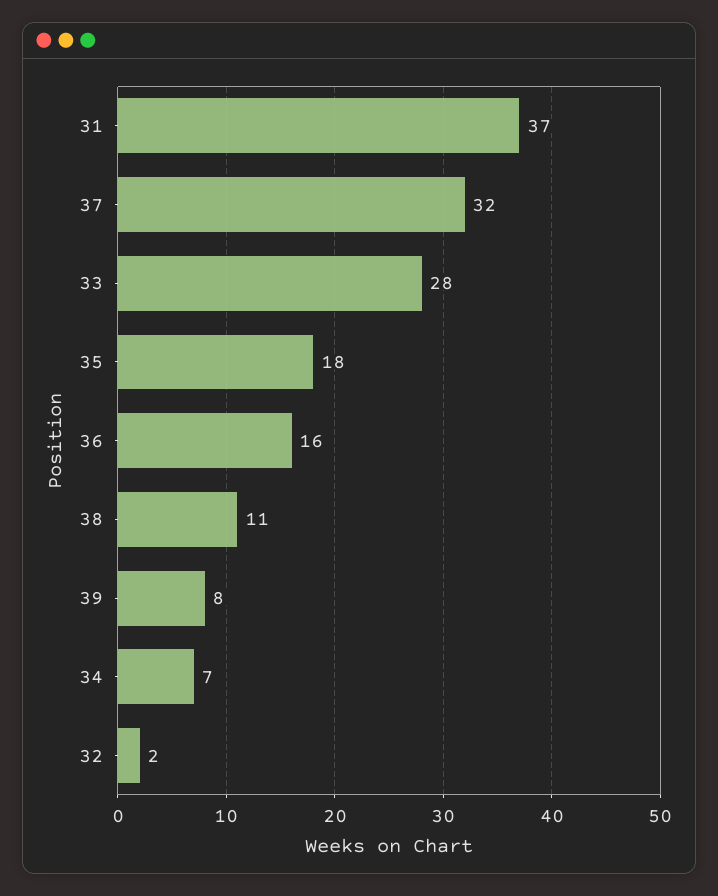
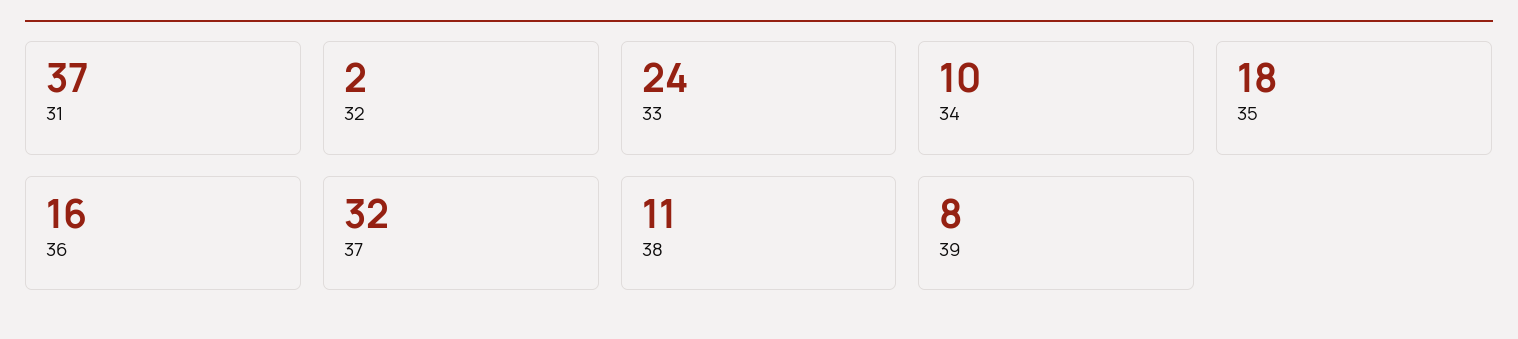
  {
    "31": 37,
    "37": 32,
-   "33": 28,
+   "33": 24,
    "35": 18,
    "36": 16,
    "38": 11,
    "39": 8,
-   "34": 7,
+   "34": 10,
    "32": 2
  }

